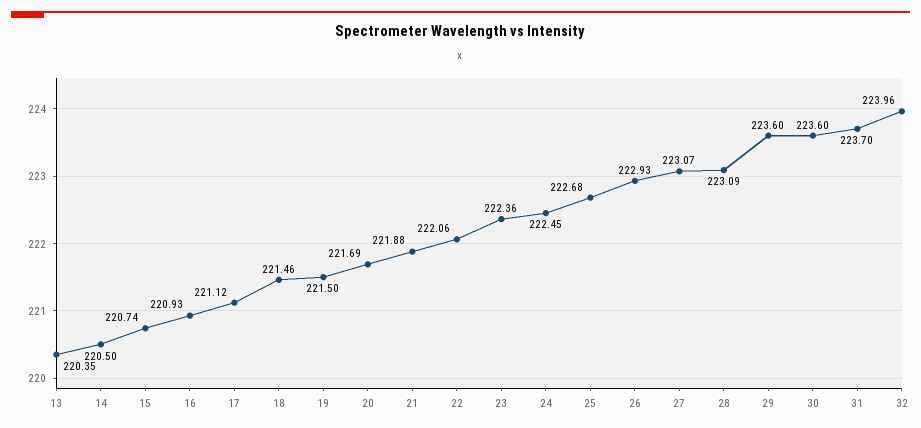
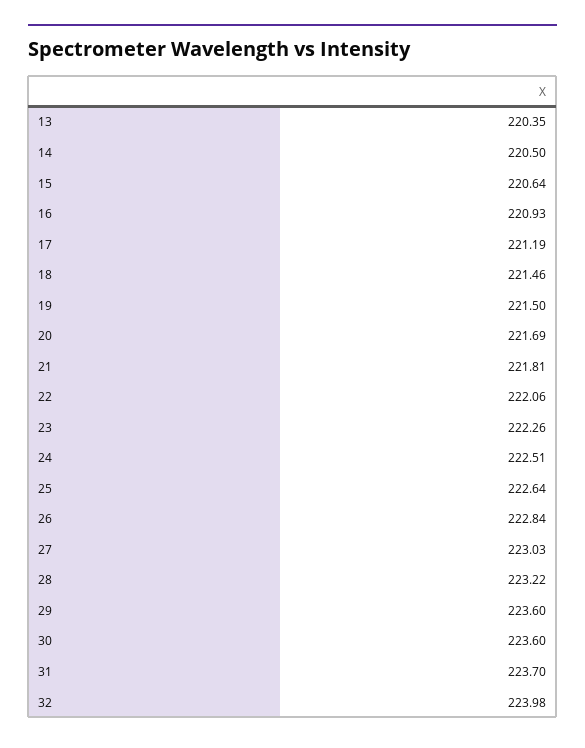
  {
    "13": 220.35,
    "14": 220.5,
-   "15": 220.74,
+   "15": 220.64,
    "16": 220.93,
-   "17": 221.12,
+   "17": 221.19,
    "18": 221.46,
    "19": 221.5,
    "20": 221.69,
-   "21": 221.88,
+   "21": 221.81,
    "22": 222.06,
-   "23": 222.36,
+   "23": 222.26,
-   "24": 222.45,
+   "24": 222.51,
-   "25": 222.68,
+   "25": 222.64,
-   "26": 222.93,
+   "26": 222.84,
-   "27": 223.07,
+   "27": 223.03,
-   "28": 223.09,
+   "28": 223.22,
    "29": 223.6,
    "30": 223.6,
    "31": 223.7,
-   "32": 223.96
+   "32": 223.98
  }

